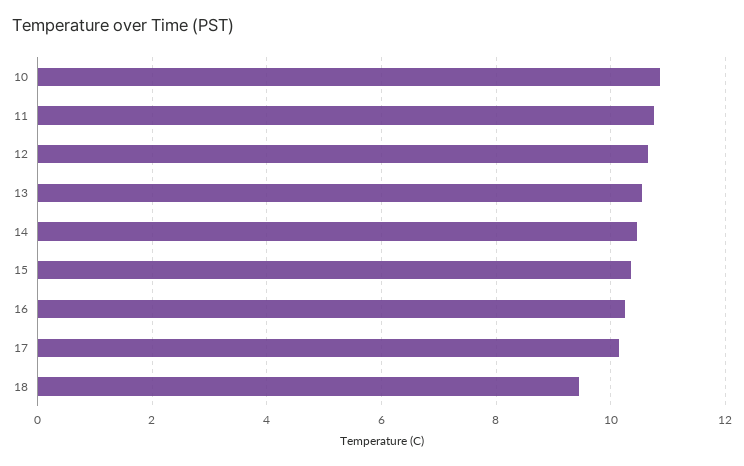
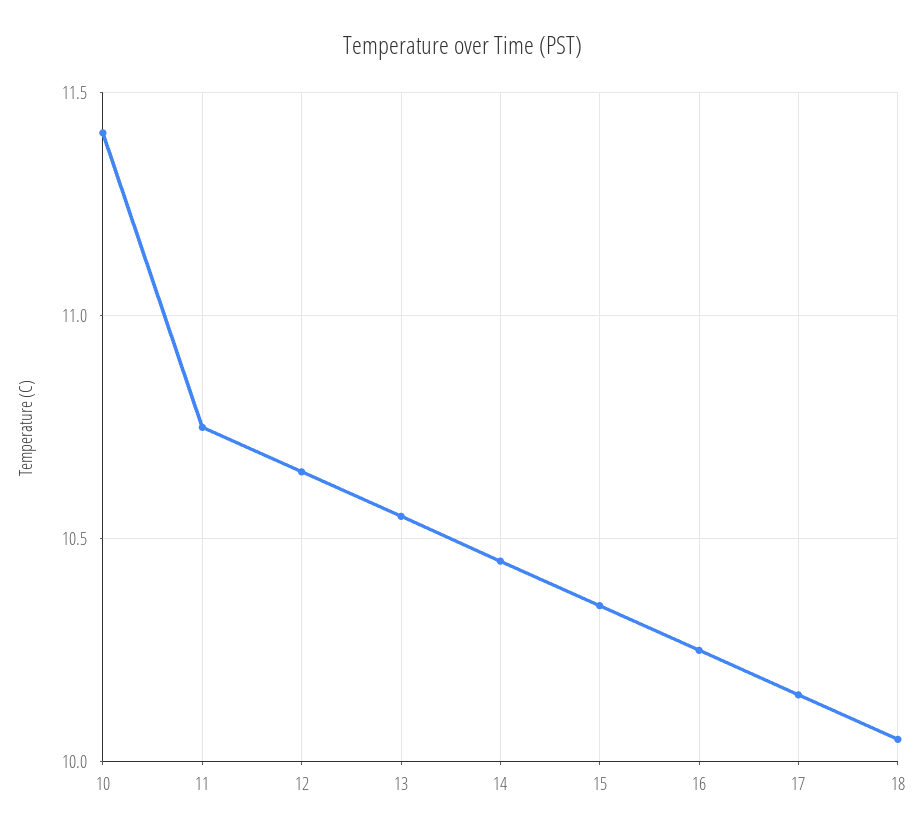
  {
-   "10": 10.8,
+   "10": 11.4,
    "11": 10.75,
    "12": 10.65,
    "13": 10.55,
    "14": 10.45,
    "15": 10.35,
    "16": 10.25,
    "17": 10.15,
-   "18": 9.4
+   "18": 10.05
  }

